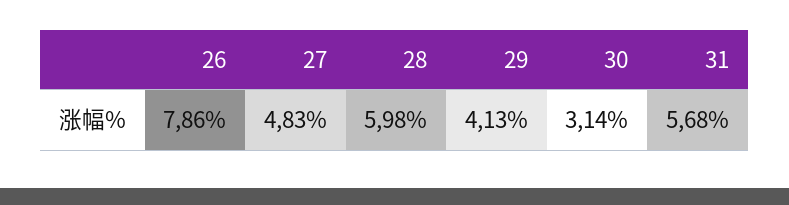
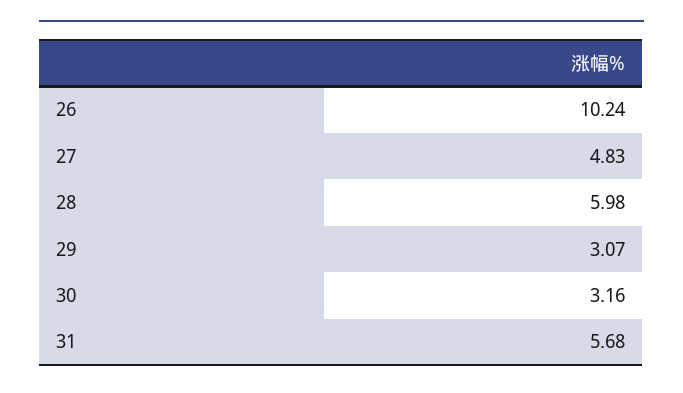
  {
-   "26": 7.86,
+   "26": 10.24,
    "27": 4.83,
    "28": 5.98,
-   "29": 4.13,
+   "29": 3.07,
-   "30": 3.14,
+   "30": 3.16,
    "31": 5.68
  }

